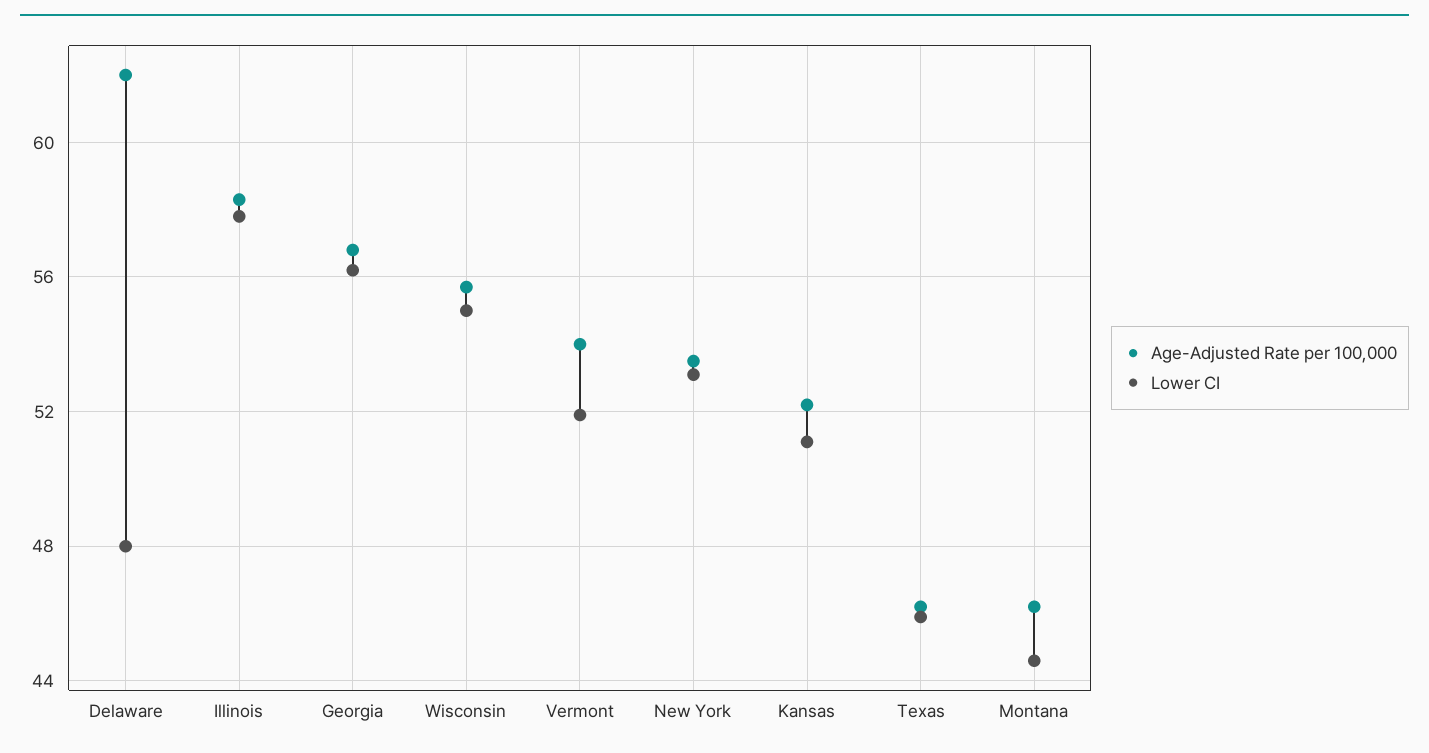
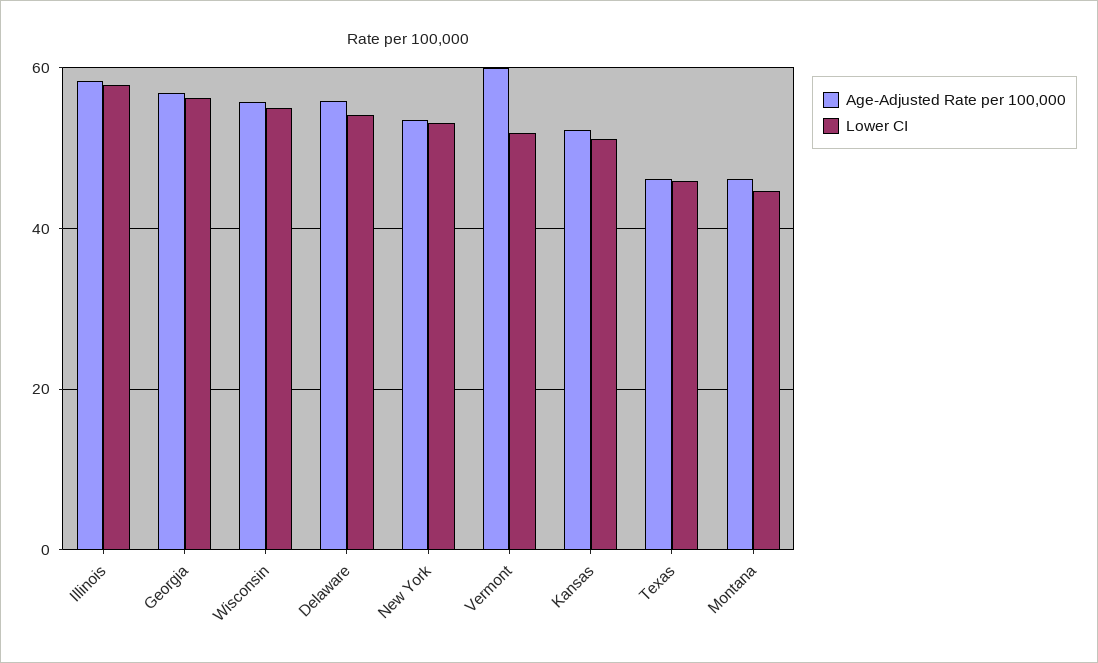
  {
    "Age-Adjusted Rate per 100,000": {
-     "Delaware": 62,
+     "Delaware": 56,
      "Illinois": 58.5,
      "Georgia": 57,
      "Wisconsin": 55.5,
-     "Vermont": 54,
+     "Vermont": 60,
      "New York": 53.5,
      "Kansas": 52,
      "Texas": 46,
      "Montana": 46
    },
    "Lower CI": {
-     "Delaware": 48,
+     "Delaware": 54,
      "Illinois": 58,
      "Georgia": 56,
      "Wisconsin": 55,
      "Vermont": 52,
      "New York": 53,
      "Kansas": 51,
      "Texas": 46,
      "Montana": 44.5
    }
  }

